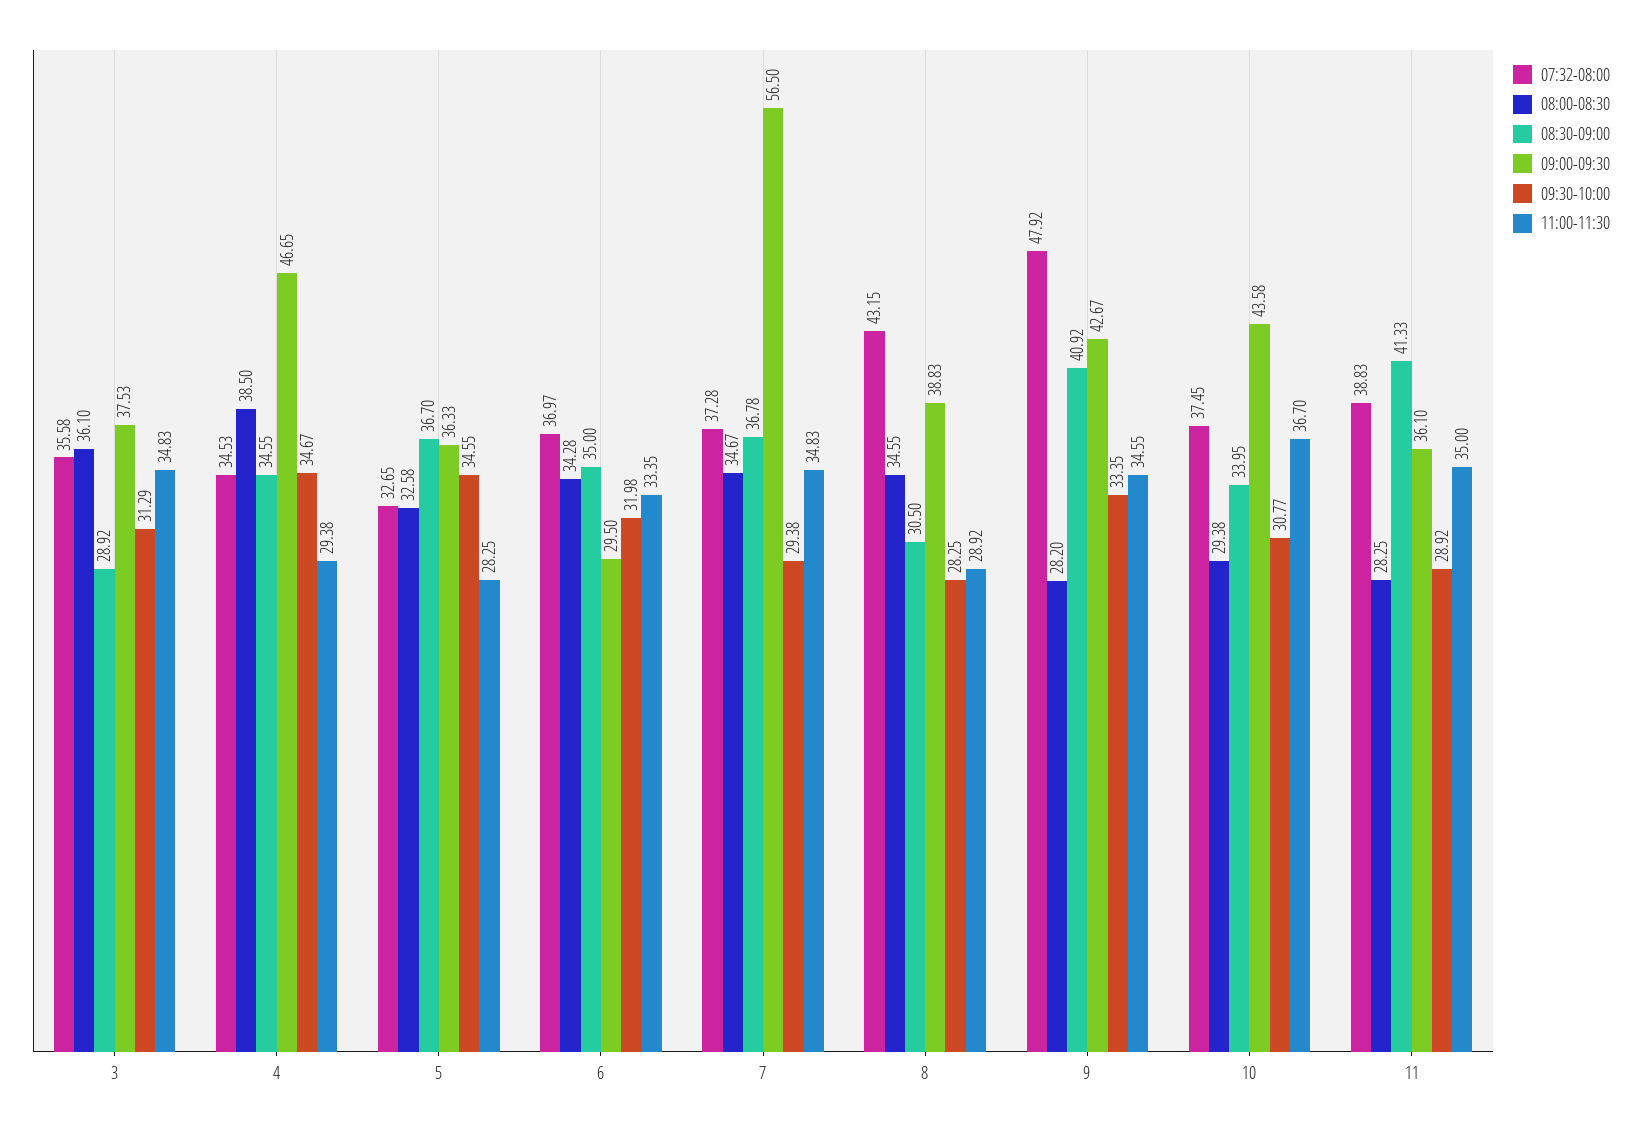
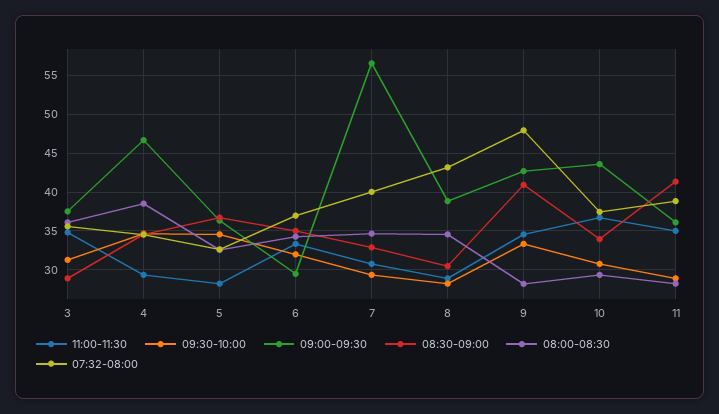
  {
    "07:32-08:00": {
      "3": 35.58,
      "4": 34.53,
      "5": 32.65,
      "6": 36.97,
-     "7": 37.28,
+     "7": 40,
      "8": 43.15,
      "9": 47.92,
      "10": 37.45,
      "11": 38.83
    },
    "08:00-08:30": {
      "3": 36.1,
      "4": 38.5,
      "5": 32.58,
      "6": 34.28,
      "7": 34.67,
      "8": 34.55,
      "9": 28.2,
      "10": 29.38,
      "11": 28.25
    },
    "08:30-09:00": {
      "3": 28.92,
      "4": 34.55,
      "5": 36.7,
      "6": 35,
-     "7": 36.78,
+     "7": 33,
      "8": 30.5,
      "9": 40.92,
      "10": 33.95,
      "11": 41.33
    },
    "09:00-09:30": {
      "3": 37.53,
      "4": 46.65,
      "5": 36.33,
      "6": 29.5,
      "7": 56.5,
      "8": 38.83,
      "9": 42.67,
      "10": 43.58,
      "11": 36.1
    },
    "09:30-10:00": {
      "3": 31.29,
      "4": 34.67,
      "5": 34.55,
      "6": 31.98,
      "7": 29.38,
      "8": 28.25,
      "9": 33.35,
      "10": 30.77,
      "11": 28.92
    },
    "11:00-11:30": {
      "3": 34.83,
      "4": 29.38,
      "5": 28.25,
      "6": 33.35,
-     "7": 34.83,
+     "7": 31,
      "8": 28.92,
      "9": 34.55,
      "10": 36.7,
      "11": 35
    }
  }

